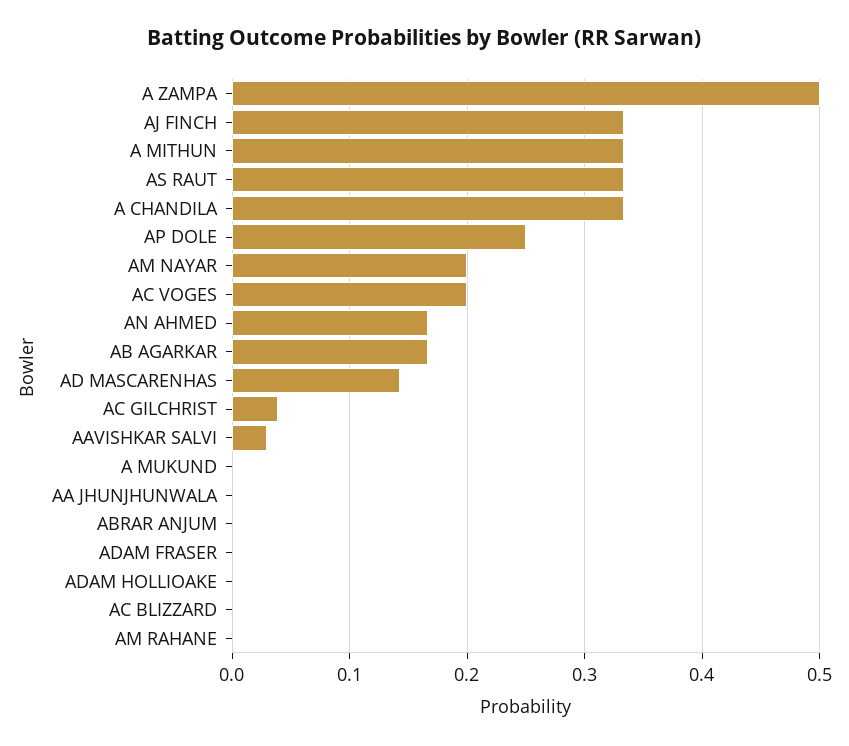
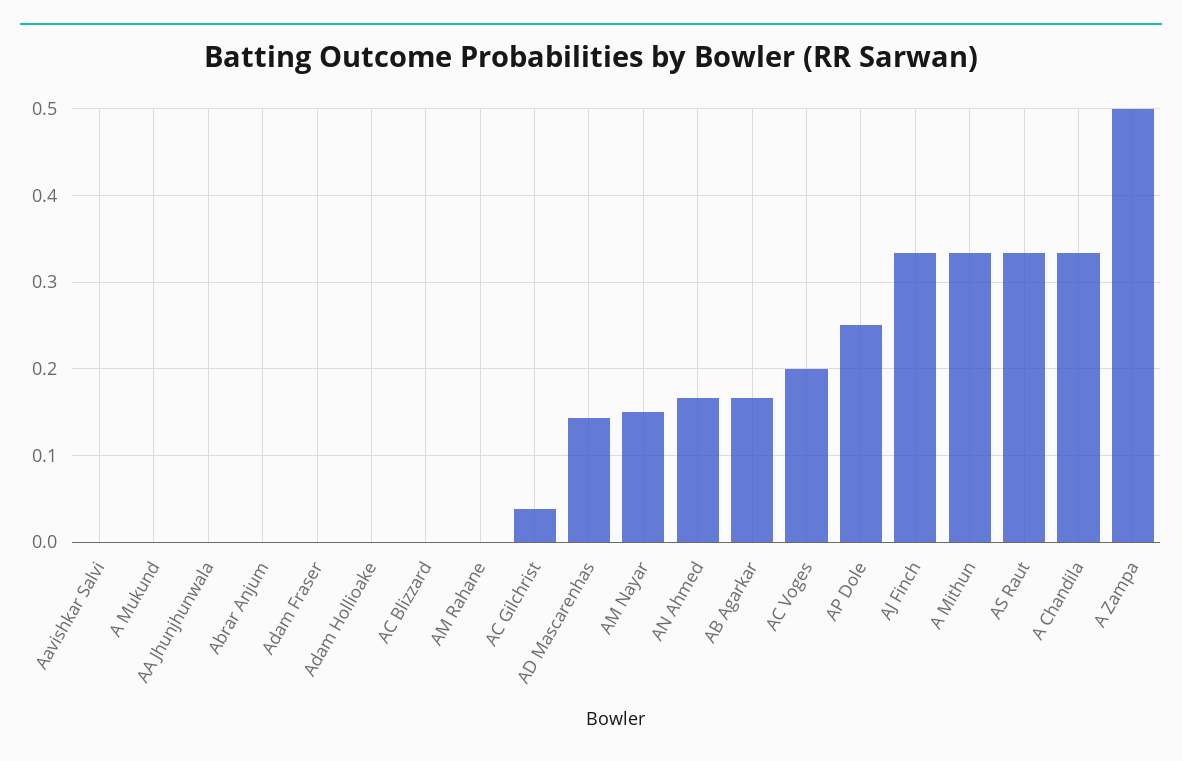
  {
    "A ZAMPA": 0.5,
    "AJ FINCH": 0.33,
    "A MITHUN": 0.33,
    "AS RAUT": 0.33,
    "A CHANDILA": 0.33,
    "AP DOLE": 0.25,
-   "AM NAYAR": 0.2,
+   "AM NAYAR": 0.15,
    "AC VOGES": 0.2,
    "AN AHMED": 0.17,
    "AB AGARKAR": 0.17,
    "AD MASCARENHAS": 0.14,
    "AC GILCHRIST": 0.04,
-   "AAVISHKAR SALVI": 0.03,
+   "AAVISHKAR SALVI": 0,
    "A MUKUND": 0,
    "AA JHUNJHUNWALA": 0,
    "ABRAR ANJUM": 0,
    "ADAM FRASER": 0,
    "ADAM HOLLIOAKE": 0,
    "AC BLIZZARD": 0,
    "AM RAHANE": 0
  }

